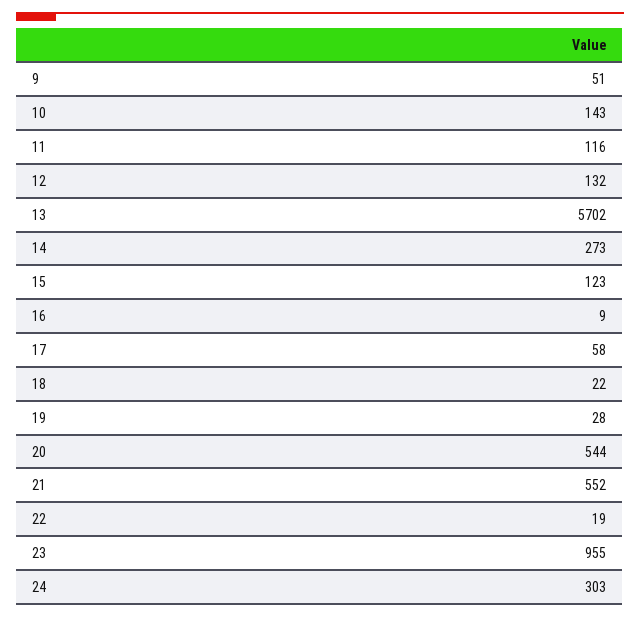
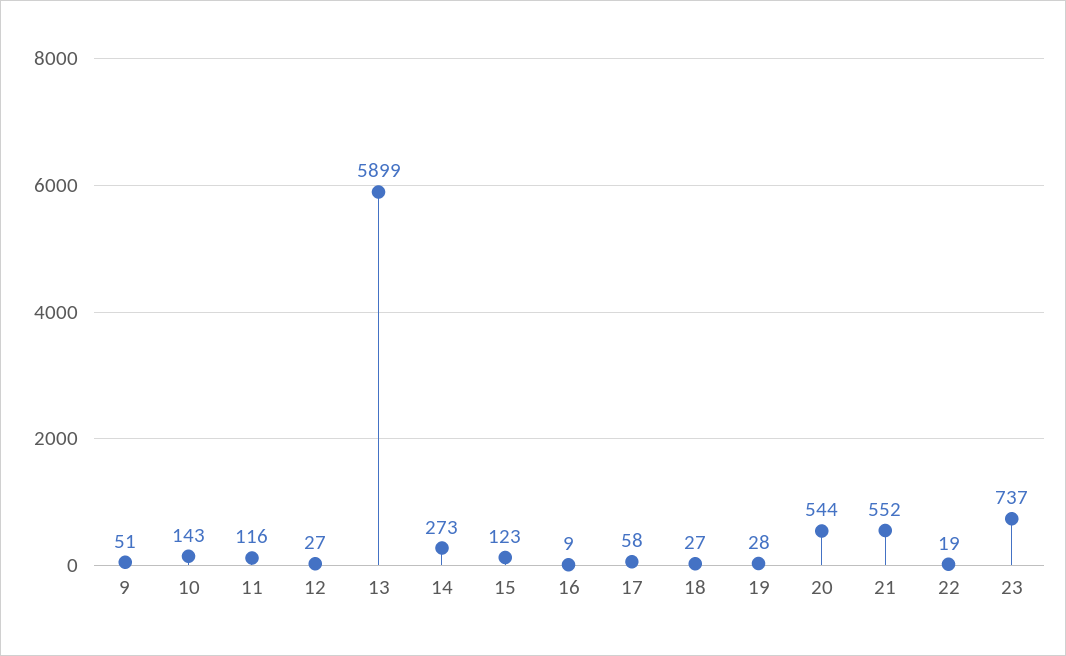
  {
    "9": 51,
    "10": 143,
    "11": 116,
-   "12": 132,
+   "12": 27,
-   "13": 5702,
+   "13": 5899,
    "14": 273,
    "15": 123,
    "16": 9,
    "17": 58,
-   "18": 22,
+   "18": 27,
    "19": 28,
    "20": 544,
    "21": 552,
    "22": 19,
-   "23": 955,
+   "23": 737
-   "24": 303
  }

